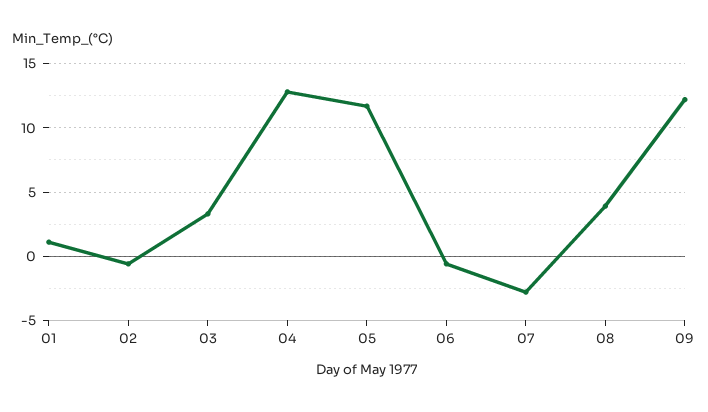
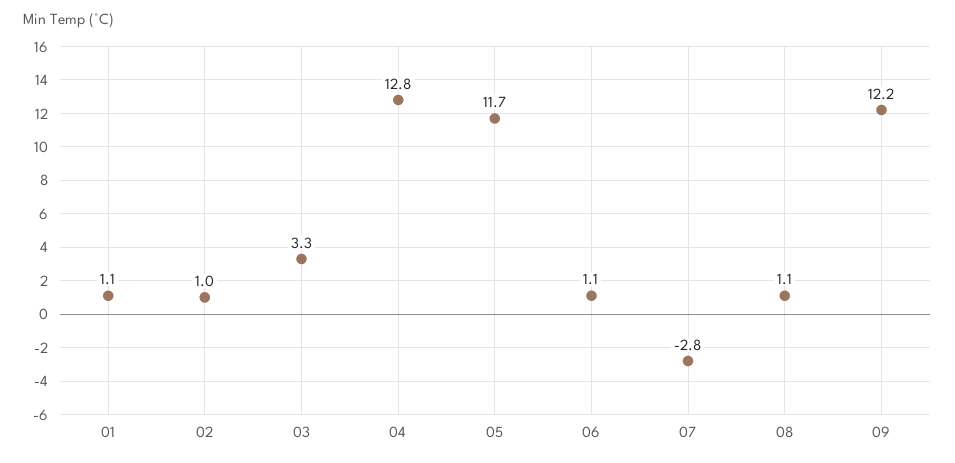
  {
    "01": 1.1,
-   "02": -0.5,
+   "02": 1,
    "03": 3.3,
    "04": 12.8,
    "05": 11.7,
-   "06": -0.5,
+   "06": 1.1,
    "07": -2.8,
-   "08": 4,
+   "08": 1.1,
    "09": 12.2
  }

